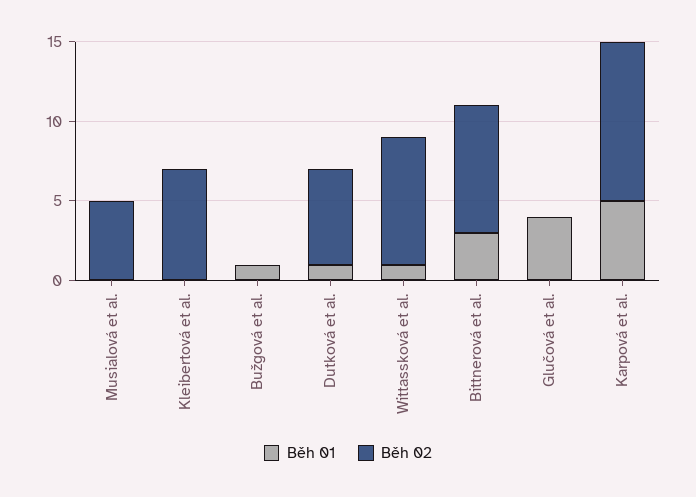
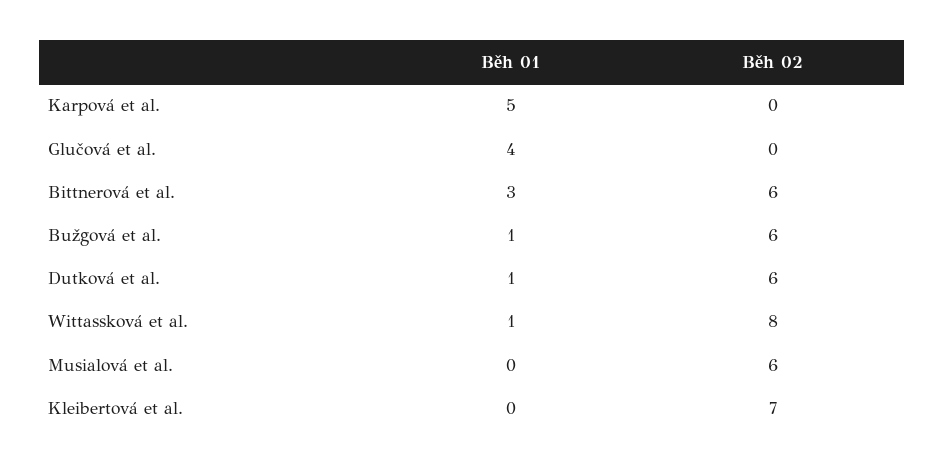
  {
    "Běh 01": {
      "Musialová et al.": 0,
      "Kleibertová et al.": 0,
      "Bužgová et al.": 1,
      "Dutková et al.": 1,
      "Wittassková et al.": 1,
      "Bittnerová et al.": 3,
      "Glučová et al.": 4,
      "Karpová et al.": 5
    },
    "Běh 02": {
-     "Musialová et al.": 5,
+     "Musialová et al.": 6,
      "Kleibertová et al.": 7,
-     "Bužgová et al.": 0,
+     "Bužgová et al.": 6,
      "Dutková et al.": 6,
      "Wittassková et al.": 8,
-     "Bittnerová et al.": 8,
+     "Bittnerová et al.": 6,
      "Glučová et al.": 0,
-     "Karpová et al.": 10
+     "Karpová et al.": 0
    }
  }

